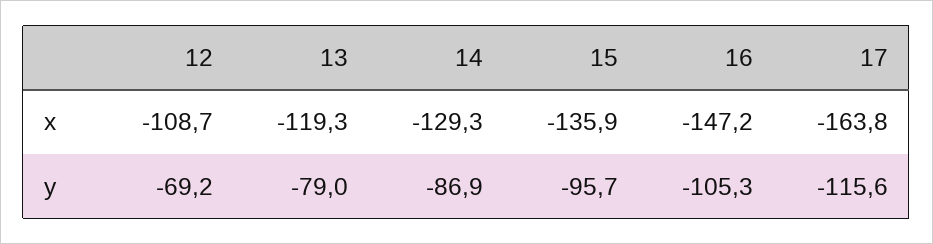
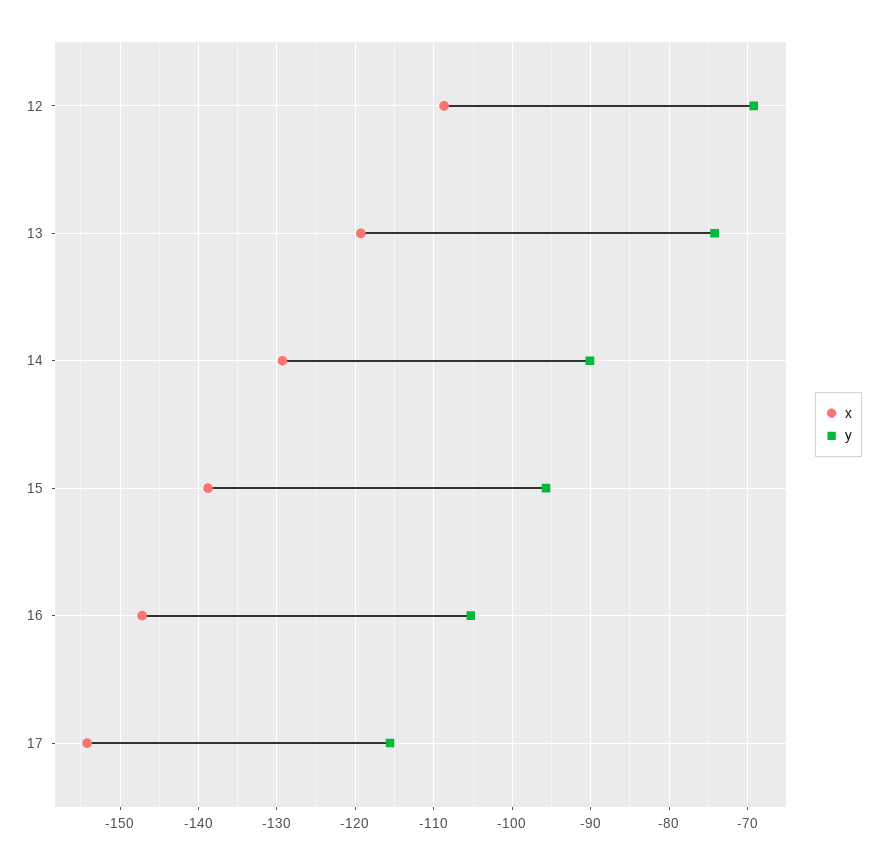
  {
    "x": {
      "12": -108.7,
      "13": -119.3,
      "14": -129.3,
-     "15": -135.9,
+     "15": -139,
      "16": -147.2,
-     "17": -163.8
+     "17": -154
    },
    "y": {
      "12": -69.2,
-     "13": -79,
+     "13": -74,
-     "14": -86.9,
+     "14": -90,
      "15": -95.7,
      "16": -105.3,
      "17": -115.6
    }
  }

